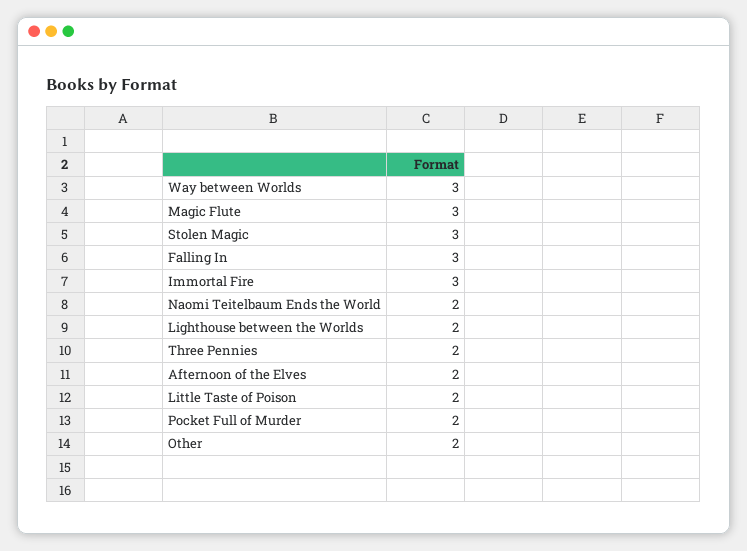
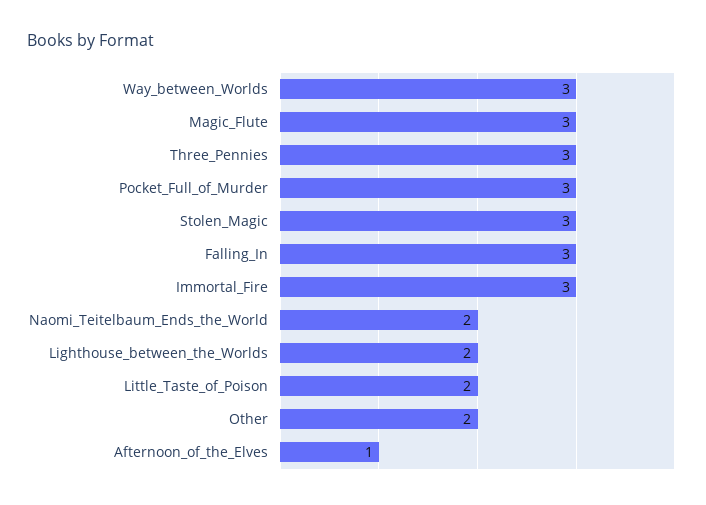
  {
    "Way between Worlds": 3,
    "Magic Flute": 3,
    "Stolen Magic": 3,
    "Falling In": 3,
    "Immortal Fire": 3,
    "Naomi Teitelbaum Ends the World": 2,
    "Lighthouse between the Worlds": 2,
-   "Three Pennies": 2,
+   "Three Pennies": 3,
-   "Afternoon of the Elves": 2,
+   "Afternoon of the Elves": 1,
    "Little Taste of Poison": 2,
-   "Pocket Full of Murder": 2,
+   "Pocket Full of Murder": 3,
    "Other": 2
  }

